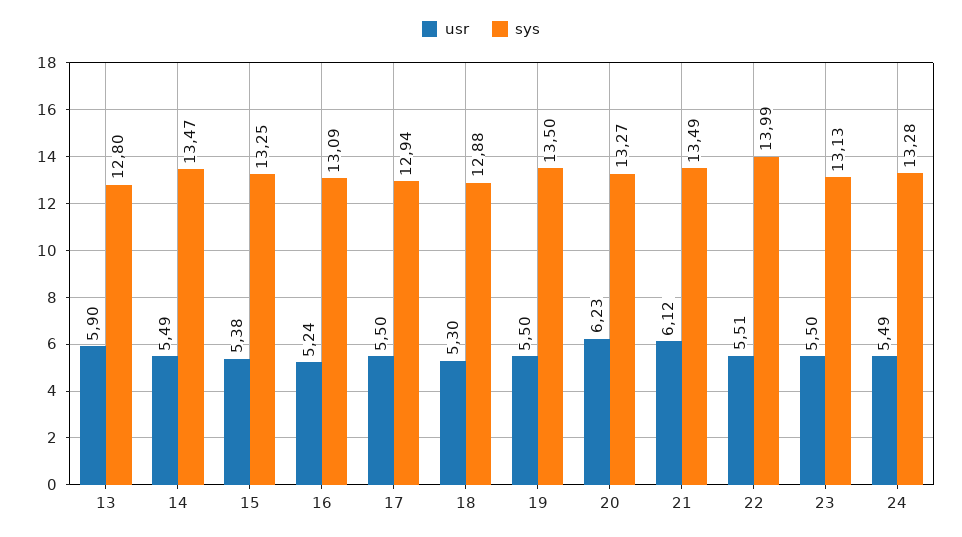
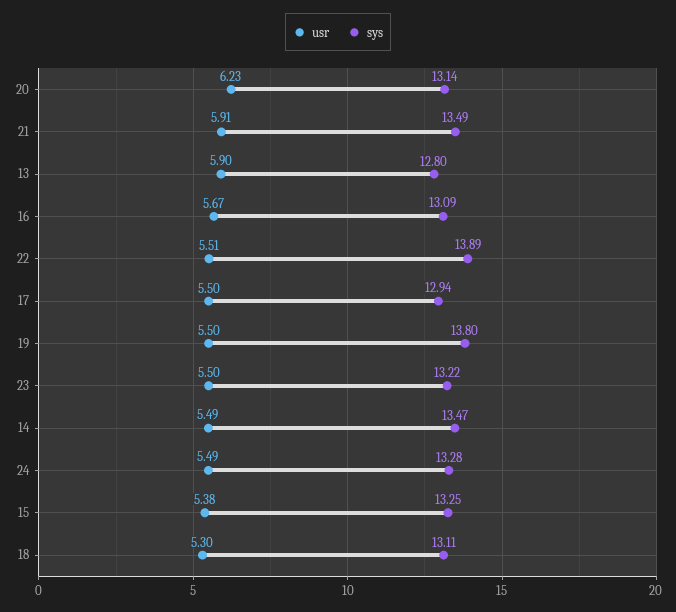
  {
    "usr": {
      "13": 5.9,
      "14": 5.49,
      "15": 5.38,
-     "16": 5.24,
+     "16": 5.67,
      "17": 5.5,
      "18": 5.3,
      "19": 5.5,
      "20": 6.23,
-     "21": 6.12,
+     "21": 5.91,
      "22": 5.51,
      "23": 5.5,
      "24": 5.49
    },
    "sys": {
      "13": 12.8,
      "14": 13.47,
      "15": 13.25,
      "16": 13.09,
      "17": 12.94,
-     "18": 12.88,
+     "18": 13.11,
-     "19": 13.5,
+     "19": 13.8,
-     "20": 13.27,
+     "20": 13.14,
      "21": 13.49,
-     "22": 13.99,
+     "22": 13.89,
-     "23": 13.13,
+     "23": 13.22,
      "24": 13.28
    }
  }

